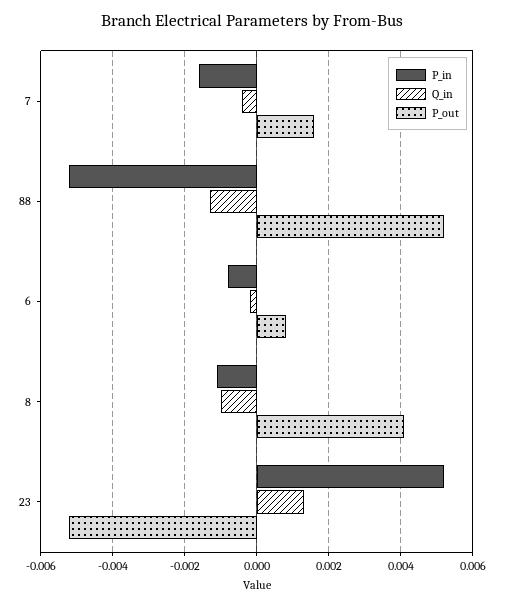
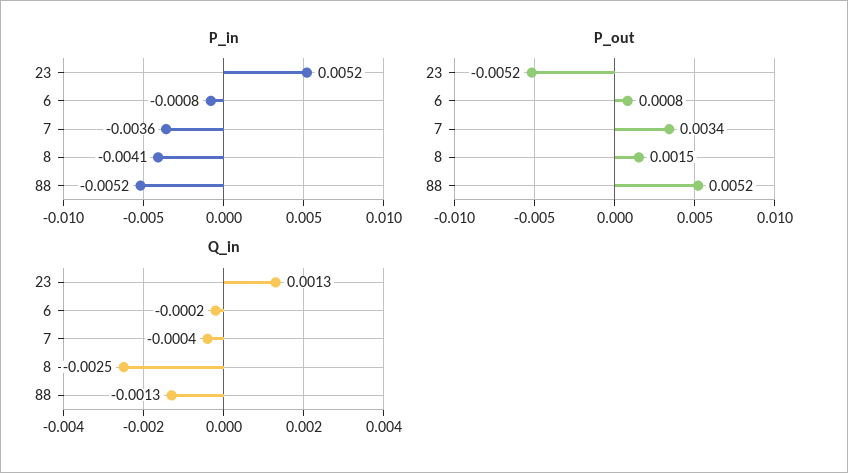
  {
    "P_in": {
-     "7": -0.0015,
+     "7": -0.0036,
      "88": -0.0052,
      "6": -0.0008,
-     "8": -0.001,
+     "8": -0.0041,
      "23": 0.0052
    },
    "Q_in": {
      "7": -0.0004,
      "88": -0.0013,
      "6": -0.0002,
-     "8": -0.001,
+     "8": -0.0025,
      "23": 0.0013
    },
    "P_out": {
-     "7": 0.0015,
+     "7": 0.0034,
      "88": 0.0052,
      "6": 0.0008,
-     "8": 0.004,
+     "8": 0.0015,
      "23": -0.0052
    }
  }

